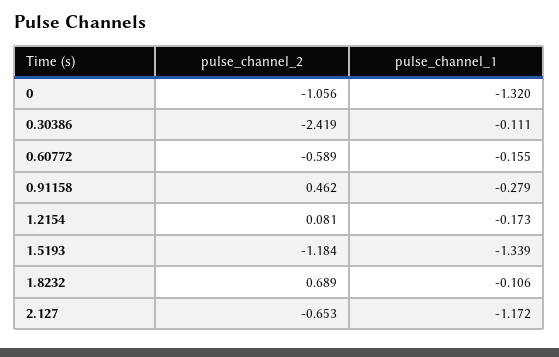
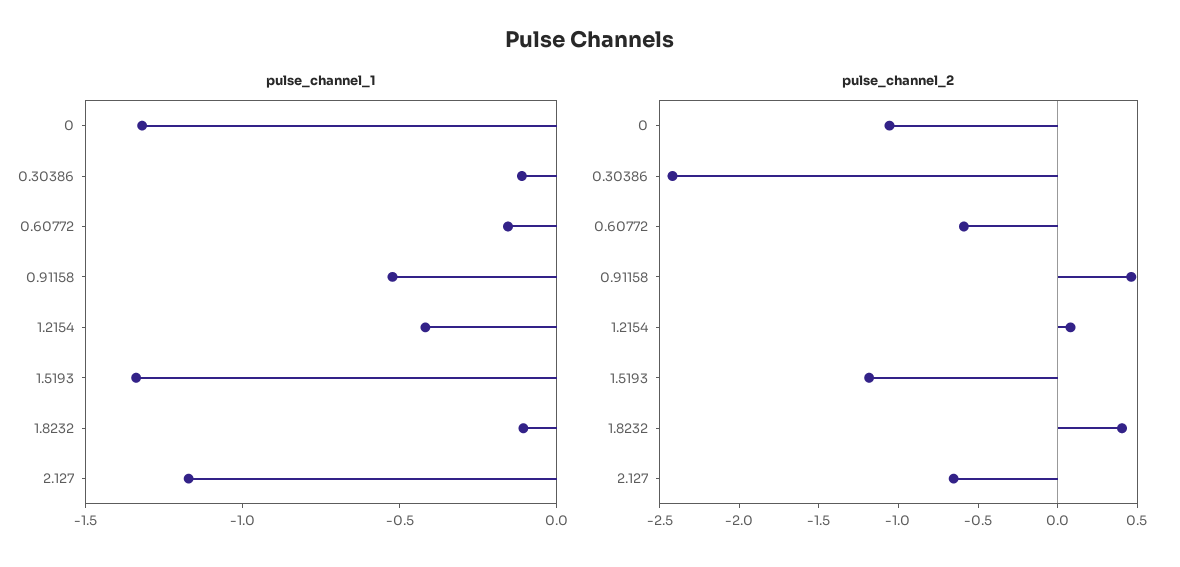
  {
    "pulse_channel_2": {
      "0": -1.056,
      "0.30386": -2.419,
      "0.60772": -0.589,
      "0.91158": 0.462,
      "1.2154": 0.081,
      "1.5193": -1.184,
-     "1.8232": 0.689,
+     "1.8232": 0.4,
      "2.127": -0.653
    },
    "pulse_channel_1": {
      "0": -1.32,
      "0.30386": -0.111,
      "0.60772": -0.155,
-     "0.91158": -0.279,
+     "0.91158": -0.5,
-     "1.2154": -0.173,
+     "1.2154": -0.4,
      "1.5193": -1.339,
      "1.8232": -0.106,
      "2.127": -1.172
    }
  }

